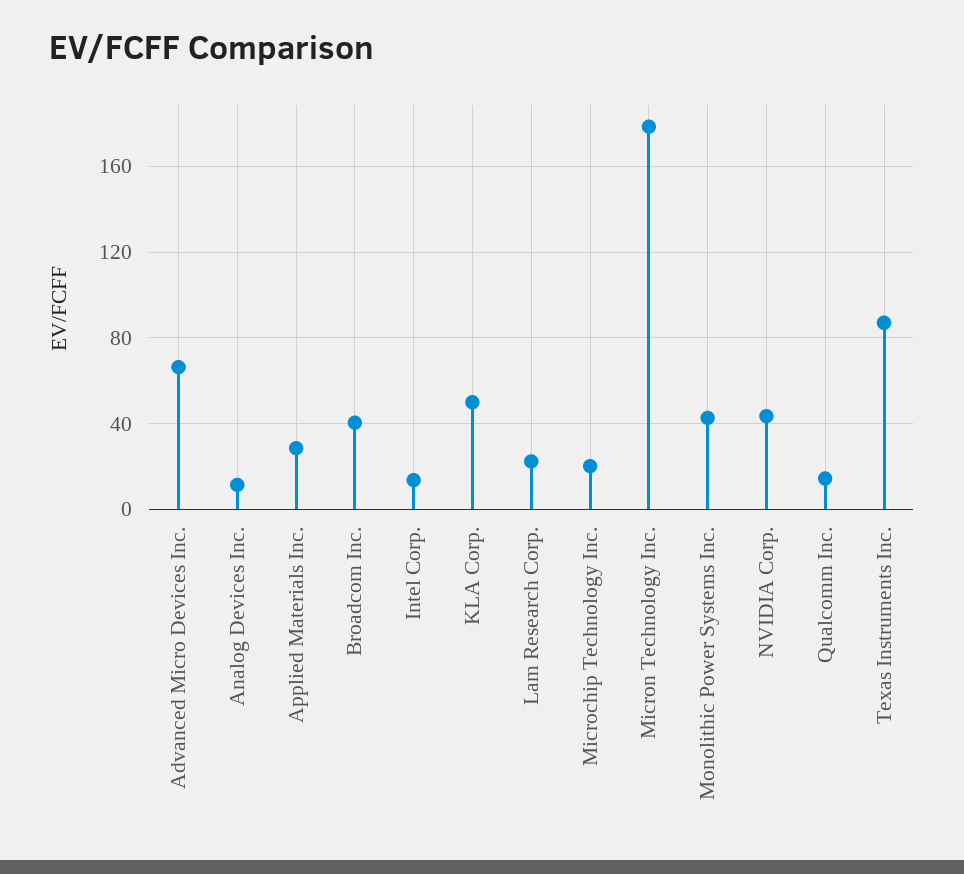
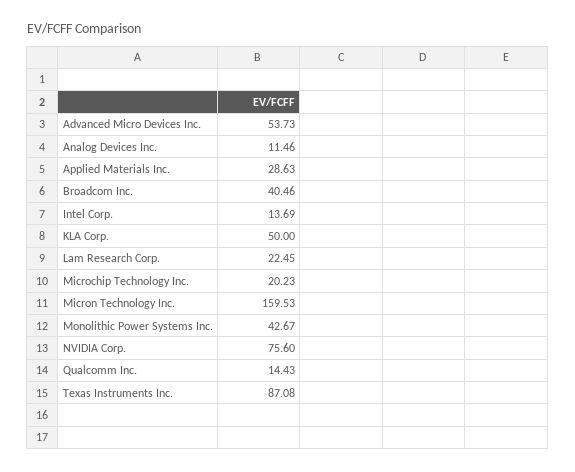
  {
-   "Advanced Micro Devices Inc.": 65,
+   "Advanced Micro Devices Inc.": 53.73,
    "Analog Devices Inc.": 11.46,
    "Applied Materials Inc.": 28.63,
    "Broadcom Inc.": 40.46,
    "Intel Corp.": 13.69,
    "KLA Corp.": 50,
    "Lam Research Corp.": 22.45,
    "Microchip Technology Inc.": 20.23,
-   "Micron Technology Inc.": 180,
+   "Micron Technology Inc.": 159.53,
    "Monolithic Power Systems Inc.": 42.67,
-   "NVIDIA Corp.": 45,
+   "NVIDIA Corp.": 75.6,
    "Qualcomm Inc.": 14.43,
    "Texas Instruments Inc.": 87.08
  }

